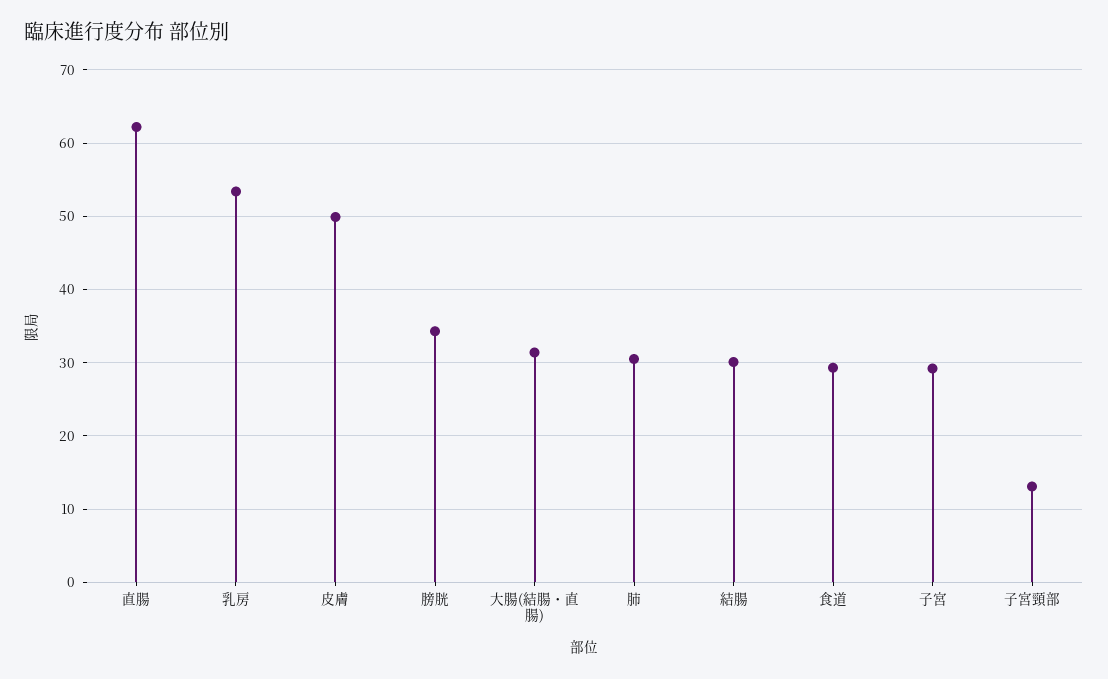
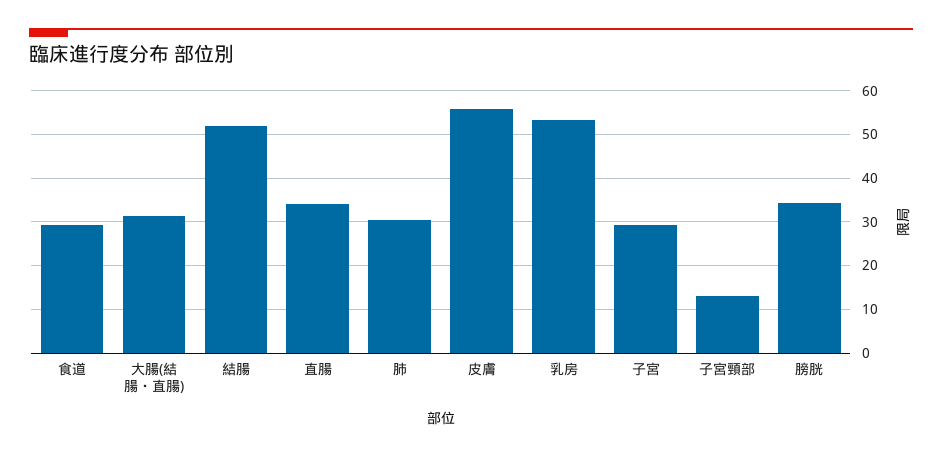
  {
-   "直腸": 62,
+   "直腸": 34,
    "乳房": 53,
-   "皮膚": 50,
+   "皮膚": 56,
    "膀胱": 34,
    "大腸(結腸・直腸)": 31,
    "肺": 31,
-   "結腸": 30,
+   "結腸": 52,
    "食道": 29,
    "子宮": 29,
    "子宮頸部": 13
  }

